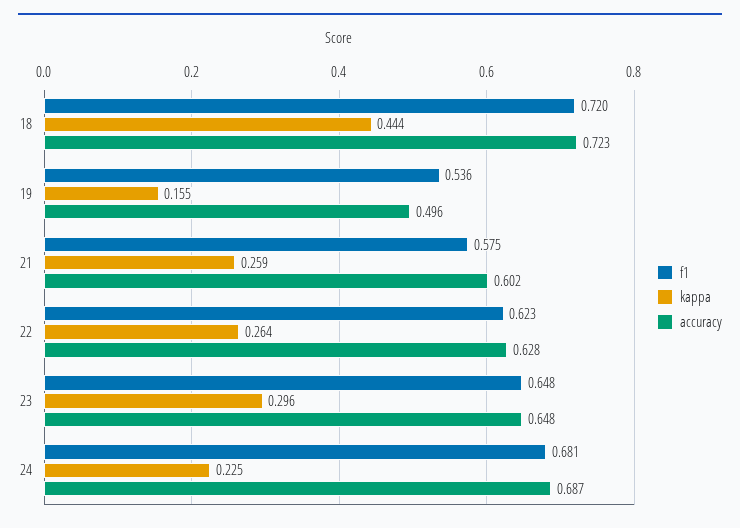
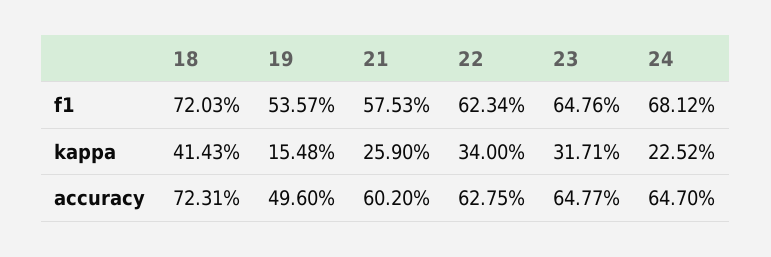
  {
    "f1": {
      "18": 0.7203,
      "19": 0.5357,
      "21": 0.5753,
      "22": 0.6234,
      "23": 0.6476,
      "24": 0.6812
    },
    "kappa": {
-     "18": 0.444,
+     "18": 0.4143,
      "19": 0.1548,
      "21": 0.259,
-     "22": 0.264,
+     "22": 0.34,
-     "23": 0.296,
+     "23": 0.3171,
      "24": 0.2252
    },
    "accuracy": {
      "18": 0.7231,
      "19": 0.496,
      "21": 0.602,
      "22": 0.6275,
      "23": 0.6477,
-     "24": 0.687
+     "24": 0.647
    }
  }

